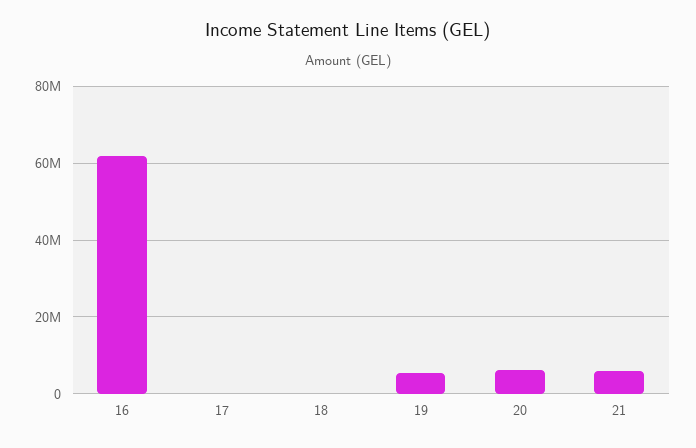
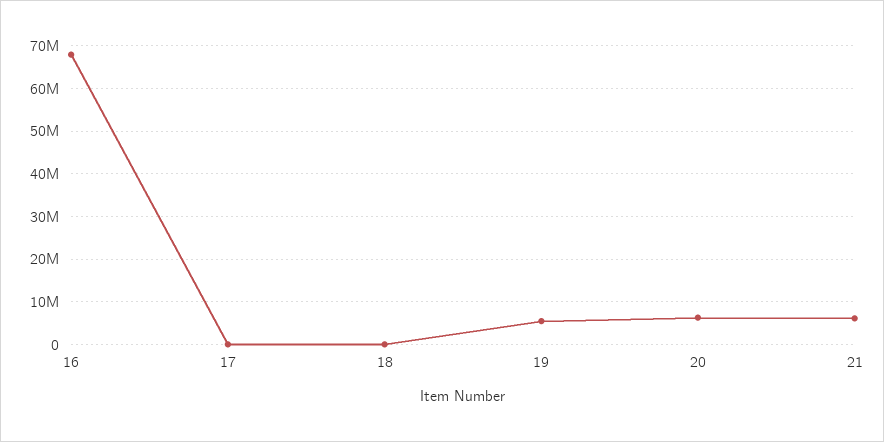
  {
-   "16": 62000000,
+   "16": 68000000,
    "17": 0,
    "18": 0,
    "19": 6000000,
    "20": 6000000,
    "21": 6000000
  }

